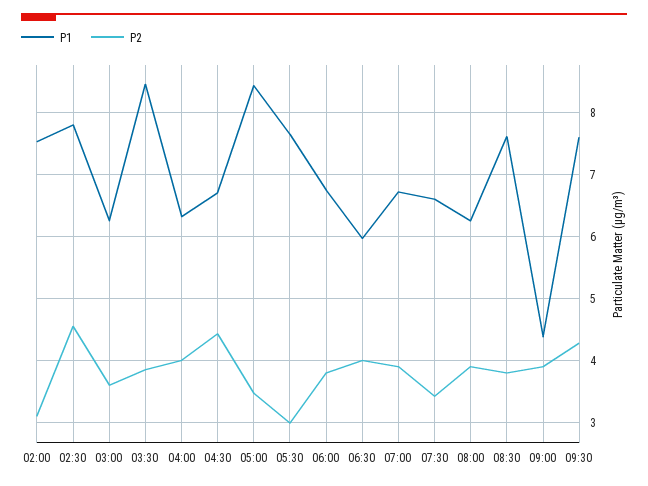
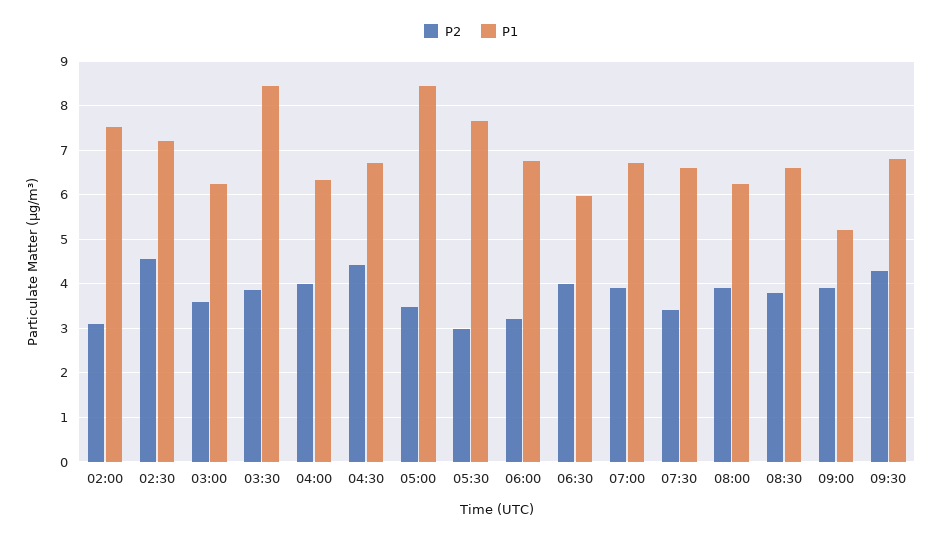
  {
    "P1": {
      "02:00": 7.5,
-     "02:30": 7.8,
+     "02:30": 7.2,
      "03:00": 6.3,
      "03:30": 8.5,
      "04:00": 6.3,
      "04:30": 6.7,
      "05:00": 8.4,
      "05:30": 7.7,
      "06:00": 6.8,
      "06:30": 6,
      "07:00": 6.7,
      "07:30": 6.6,
      "08:00": 6.3,
-     "08:30": 7.6,
+     "08:30": 6.6,
-     "09:00": 4.4,
+     "09:00": 5.2,
-     "09:30": 7.6
+     "09:30": 6.8
    },
    "P2": {
      "02:00": 3.1,
      "02:30": 4.6,
      "03:00": 3.6,
      "03:30": 3.9,
      "04:00": 4,
      "04:30": 4.4,
      "05:00": 3.5,
      "05:30": 3,
-     "06:00": 3.8,
+     "06:00": 3.2,
      "06:30": 4,
      "07:00": 3.9,
      "07:30": 3.4,
      "08:00": 3.9,
      "08:30": 3.8,
      "09:00": 3.9,
      "09:30": 4.3
    }
  }

